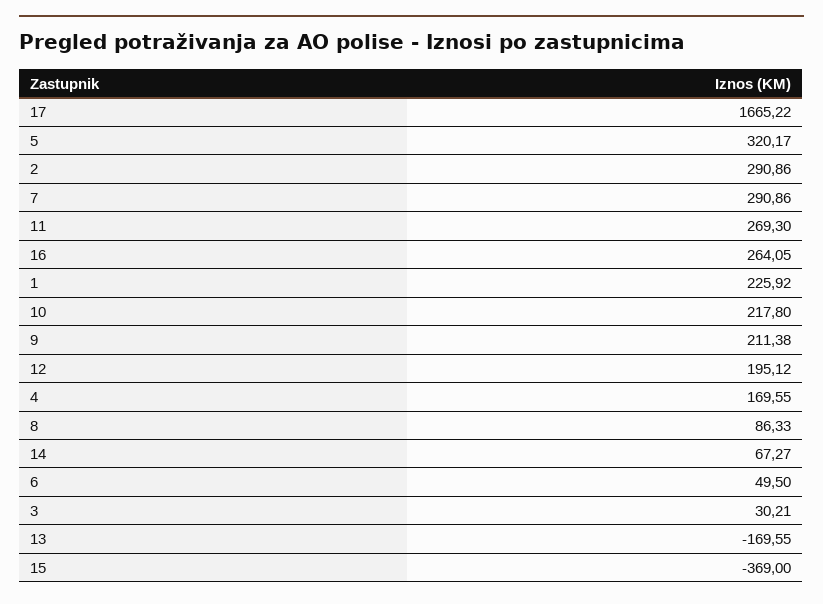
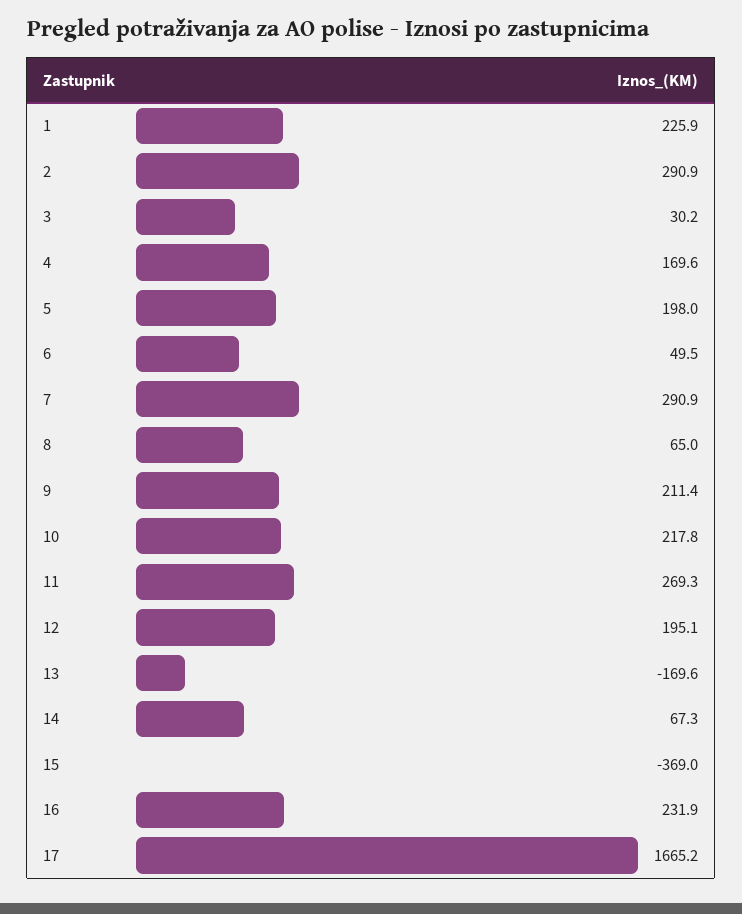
  {
    "17": 1665.22,
-   "5": 320.17,
+   "5": 198,
    "2": 290.86,
    "7": 290.86,
    "11": 269.3,
-   "16": 264.05,
+   "16": 231.9,
    "1": 225.92,
    "10": 217.8,
    "9": 211.38,
    "12": 195.12,
    "4": 169.55,
-   "8": 86.33,
+   "8": 65,
    "14": 67.27,
    "6": 49.5,
    "3": 30.21,
    "13": -169.55,
    "15": -369
  }

